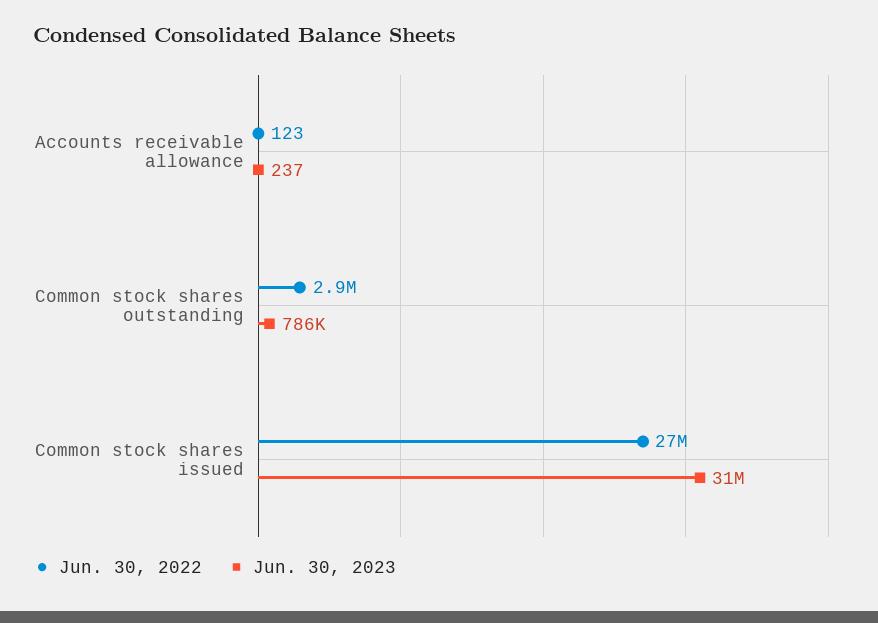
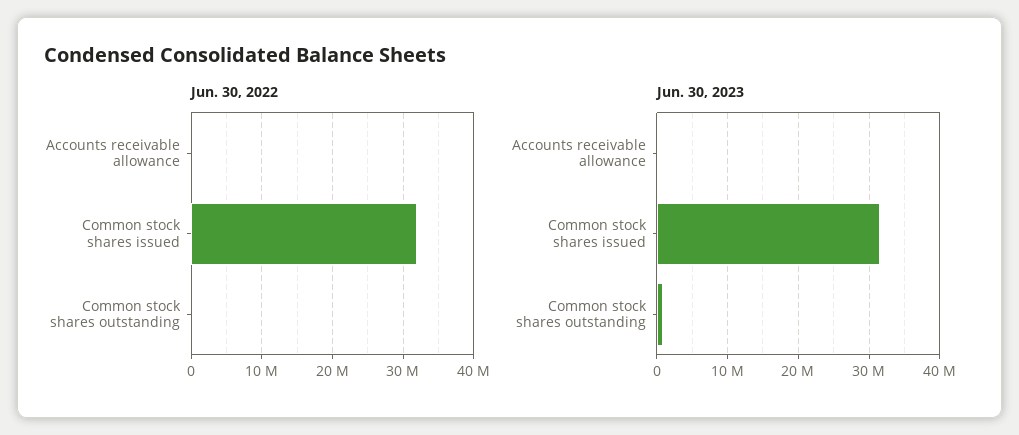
  {
    "Jun. 30, 2022": {
      "Accounts receivable allowance": 123,
-     "Common stock shares outstanding": 2900000,
+     "Common stock shares outstanding": 0,
-     "Common stock shares issued": 27000000
+     "Common stock shares issued": 32000000
    },
    "Jun. 30, 2023": {
      "Accounts receivable allowance": 237,
      "Common stock shares outstanding": 786000,
      "Common stock shares issued": 31000000
    }
  }

